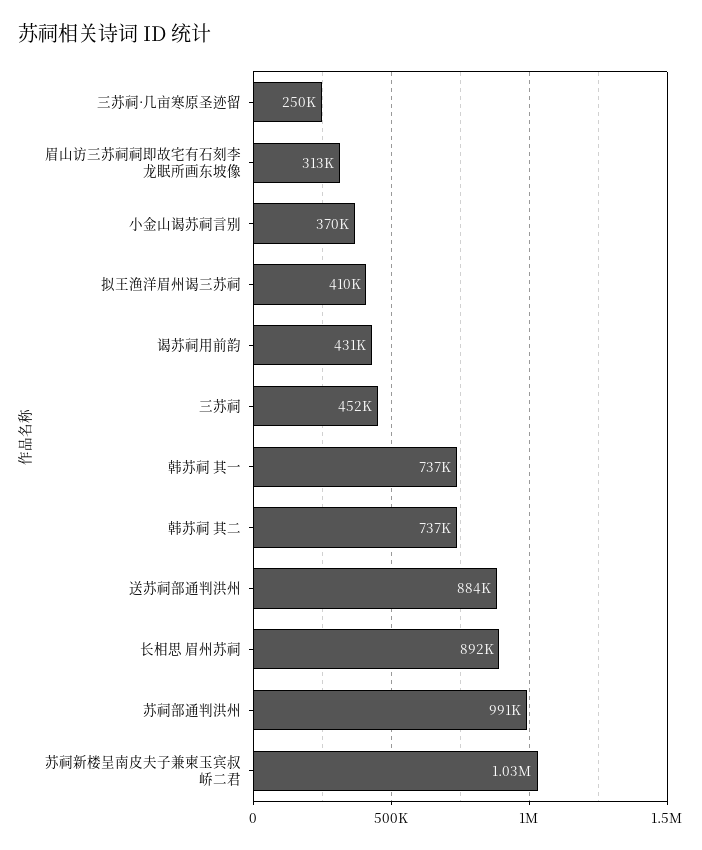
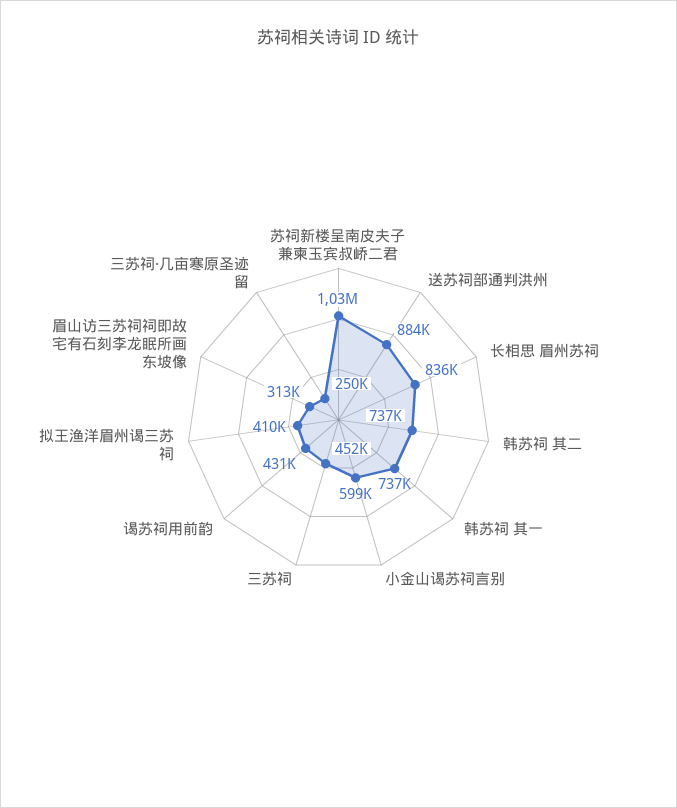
  {
    "三苏祠·几亩寒原圣迹留": 250000,
    "眉山访三苏祠祠即故宅有石刻李龙眠所画东坡像": 313000,
-   "小金山谒苏祠言别": 370000,
+   "小金山谒苏祠言别": 599000,
    "拟王渔洋眉州谒三苏祠": 410000,
    "谒苏祠用前韵": 431000,
    "三苏祠": 452000,
    "韩苏祠 其一": 737000,
    "韩苏祠 其二": 737000,
    "送苏祠部通判洪州": 884000,
-   "长相思 眉州苏祠": 892000,
+   "长相思 眉州苏祠": 836000,
-   "苏祠部通判洪州": 991000,
    "苏祠新楼呈南皮夫子兼柬玉宾叔峤二君": 1030000
  }

